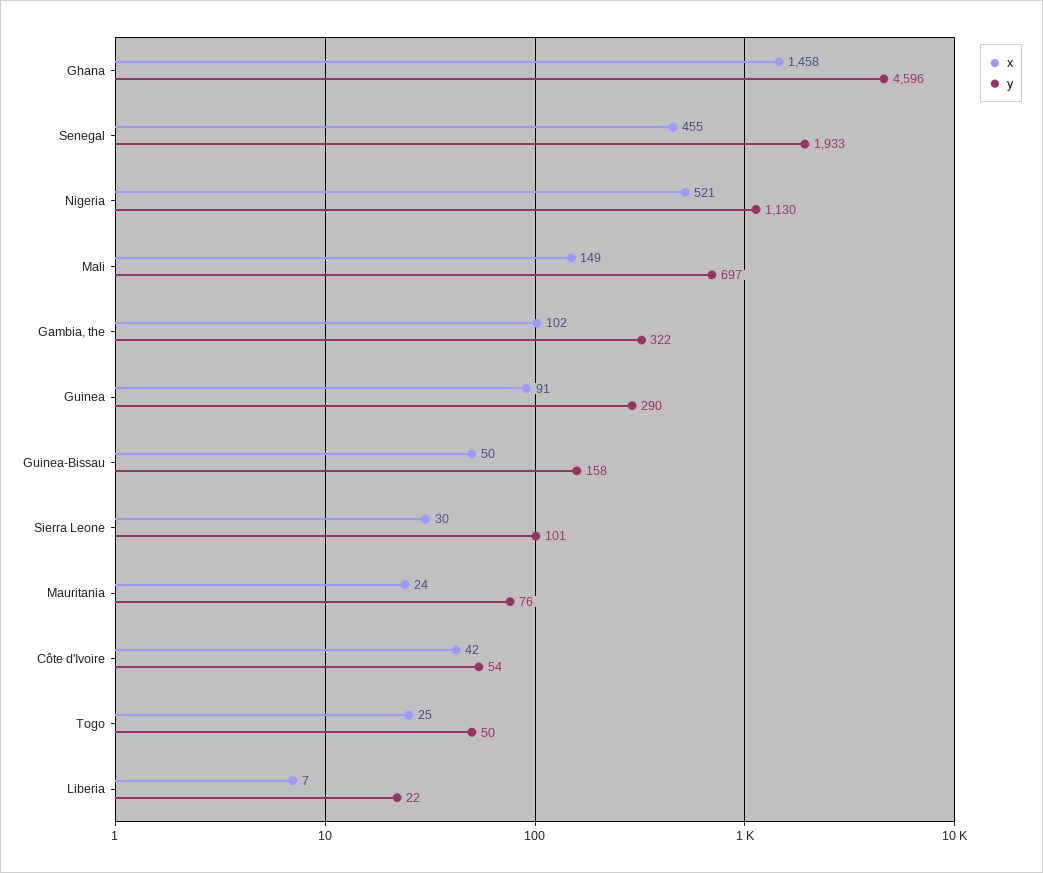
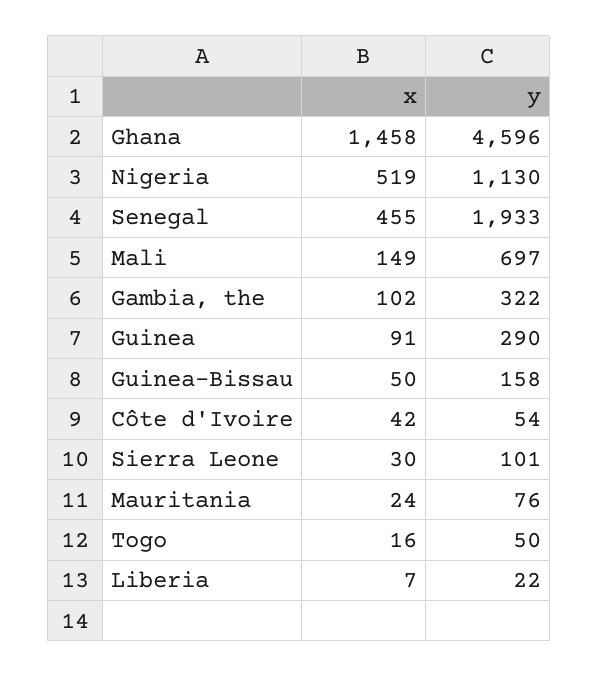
  {
    "x": {
      "Ghana": 1458,
      "Senegal": 455,
-     "Nigeria": 521,
+     "Nigeria": 519,
      "Mali": 149,
      "Gambia, the": 102,
      "Guinea": 91,
      "Guinea-Bissau": 50,
      "Sierra Leone": 30,
      "Mauritania": 24,
      "Côte d'Ivoire": 42,
-     "Togo": 25,
+     "Togo": 16,
      "Liberia": 7
    },
    "y": {
      "Ghana": 4596,
      "Senegal": 1933,
      "Nigeria": 1130,
      "Mali": 697,
      "Gambia, the": 322,
      "Guinea": 290,
      "Guinea-Bissau": 158,
      "Sierra Leone": 101,
      "Mauritania": 76,
      "Côte d'Ivoire": 54,
      "Togo": 50,
      "Liberia": 22
    }
  }

